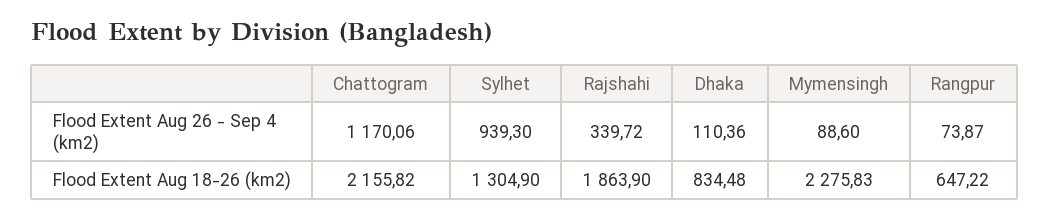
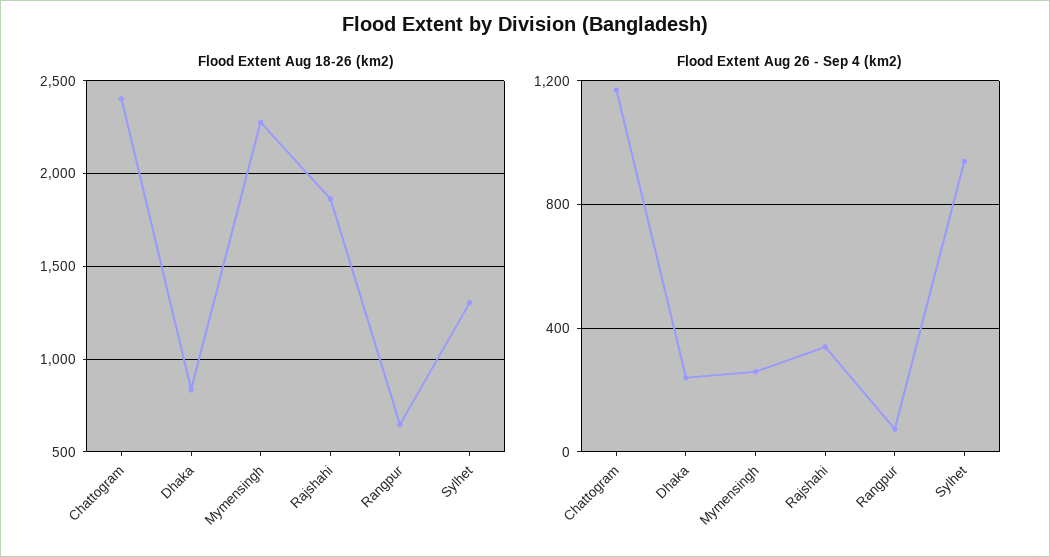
  {
    "Flood Extent Aug 26 - Sep 4 (km2)": {
      "Chattogram": 1170.06,
      "Sylhet": 939.3,
      "Rajshahi": 339.72,
-     "Dhaka": 110.36,
+     "Dhaka": 250,
-     "Mymensingh": 88.6,
+     "Mymensingh": 250,
      "Rangpur": 73.87
    },
    "Flood Extent Aug 18-26 (km2)": {
-     "Chattogram": 2155.82,
+     "Chattogram": 2400,
      "Sylhet": 1304.9,
      "Rajshahi": 1863.9,
      "Dhaka": 834.48,
      "Mymensingh": 2275.83,
      "Rangpur": 647.22
    }
  }

